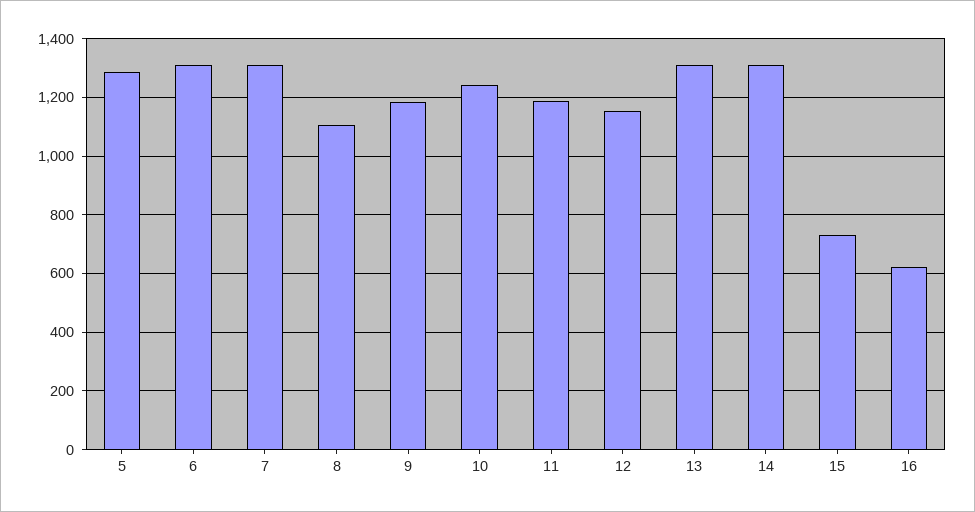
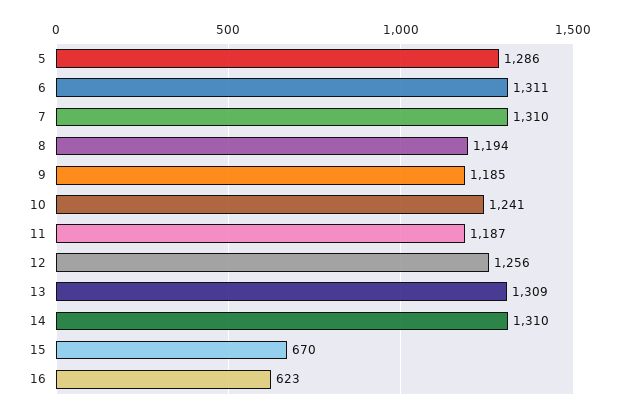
  {
    "5": 1286,
    "6": 1311,
    "7": 1310,
-   "8": 1100,
+   "8": 1194,
    "9": 1185,
    "10": 1241,
    "11": 1187,
-   "12": 1150,
+   "12": 1256,
    "13": 1309,
    "14": 1310,
-   "15": 725,
+   "15": 670,
    "16": 623
  }

